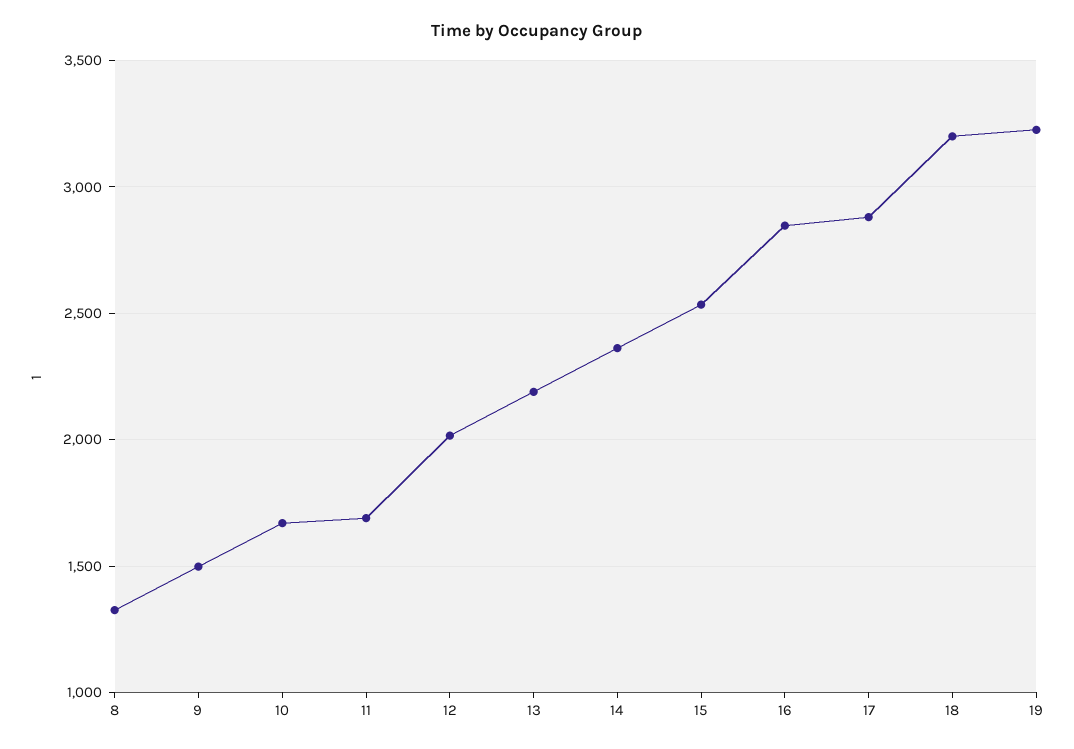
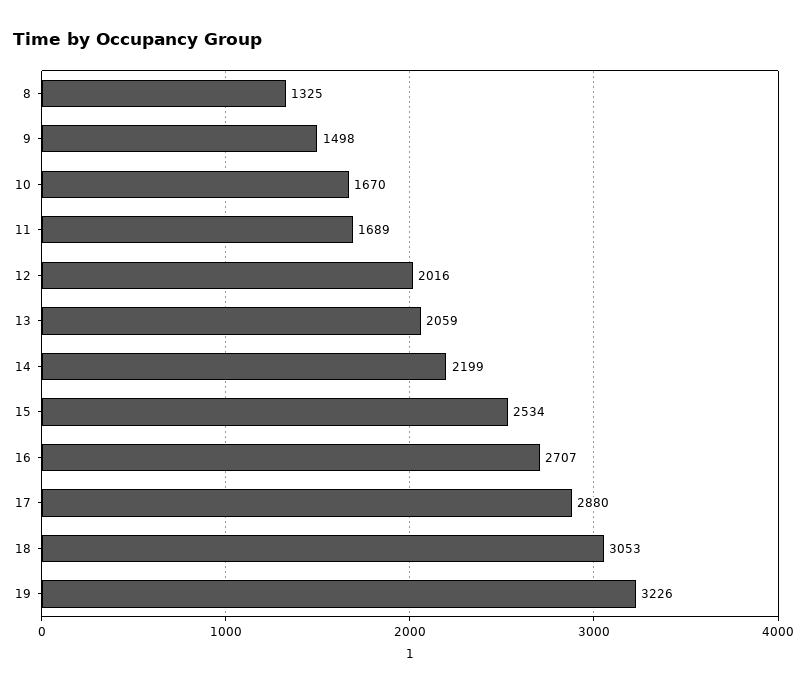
  {
    "8": 1325,
    "9": 1498,
    "10": 1670,
    "11": 1689,
    "12": 2016,
-   "13": 2200,
+   "13": 2059,
-   "14": 2350,
+   "14": 2199,
    "15": 2534,
-   "16": 2850,
+   "16": 2707,
    "17": 2880,
-   "18": 3200,
+   "18": 3053,
    "19": 3226
  }

